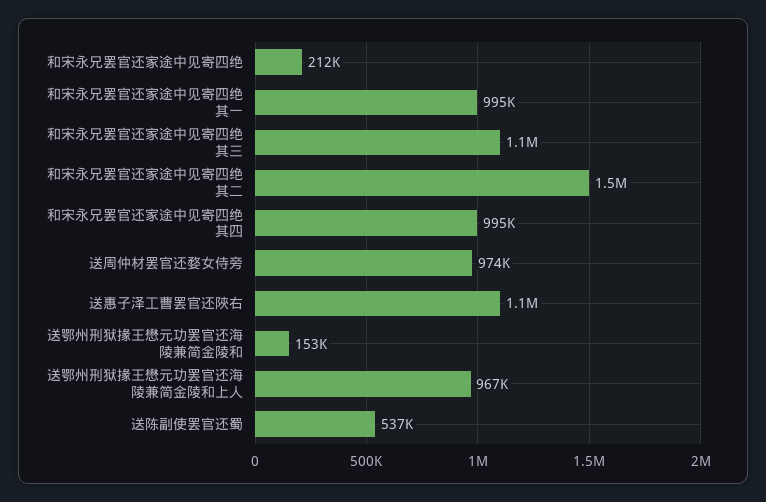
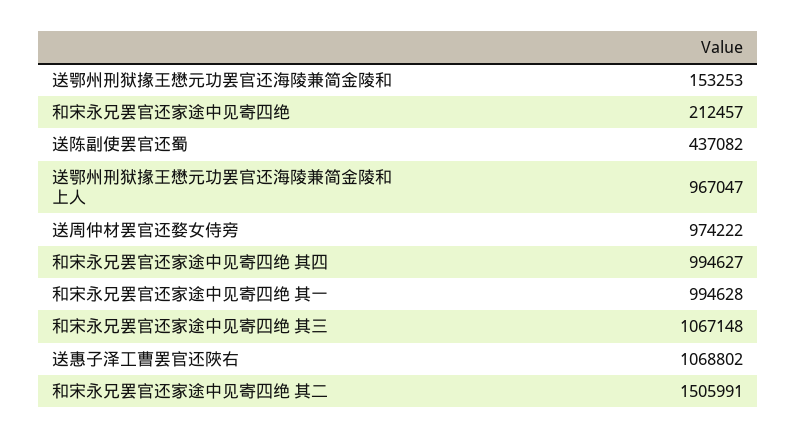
  {
    "和宋永兄罢官还家途中见寄四绝": 212457,
    "和宋永兄罢官还家途中见寄四绝 其一": 994628,
    "和宋永兄罢官还家途中见寄四绝 其三": 1067148,
    "和宋永兄罢官还家途中见寄四绝 其二": 1505991,
    "和宋永兄罢官还家途中见寄四绝 其四": 994627,
    "送周仲材罢官还婺女侍旁": 974222,
    "送惠子泽工曹罢官还陜右": 1068802,
    "送鄂州刑狱掾王懋元功罢官还海陵兼简金陵和": 153253,
    "送鄂州刑狱掾王懋元功罢官还海陵兼简金陵和上人": 967047,
-   "送陈副使罢官还蜀": 537000
+   "送陈副使罢官还蜀": 437082
  }

